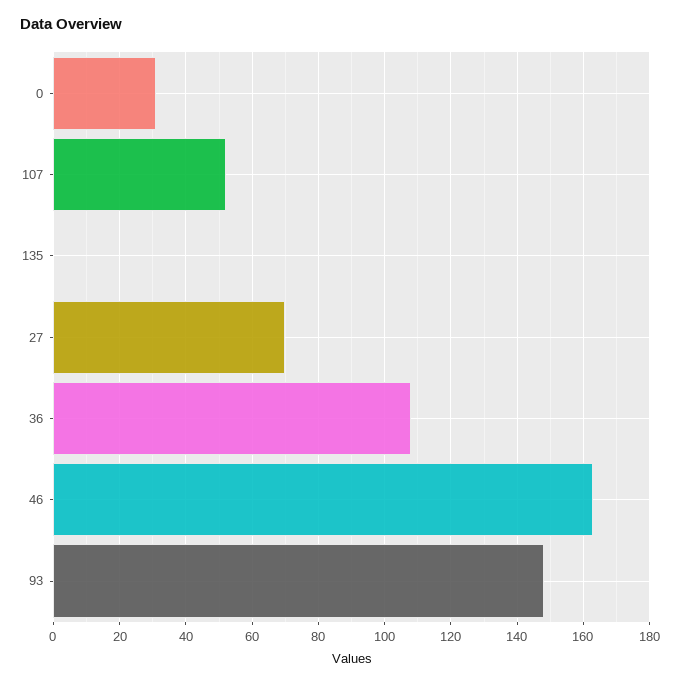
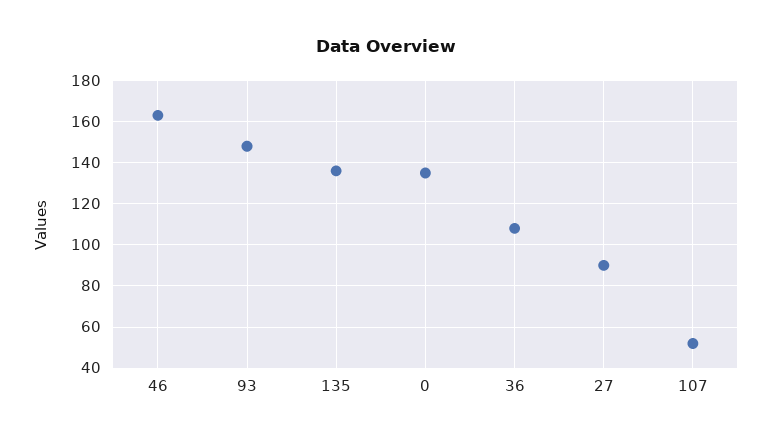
  {
-   "0": 30,
+   "0": 135,
    "107": 50,
-   "135": 0,
+   "135": 135,
-   "27": 70,
+   "27": 90,
    "36": 110,
    "46": 165,
    "93": 150
  }

